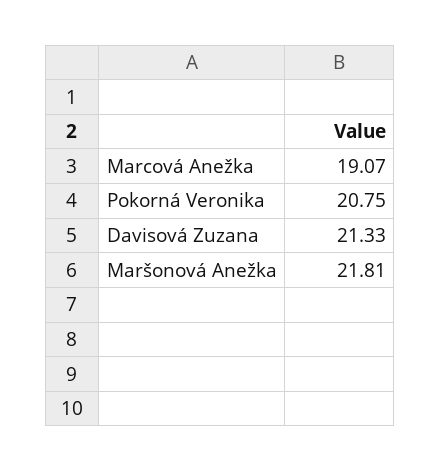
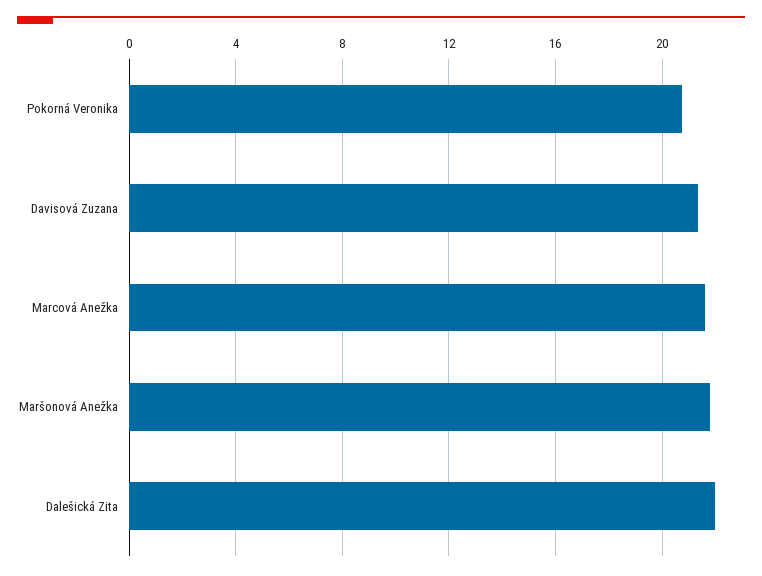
  {
-   "Marcová Anežka": 19.07,
+   "Marcová Anežka": 21.5,
    "Pokorná Veronika": 20.75,
    "Davisová Zuzana": 21.33,
-   "Maršonová Anežka": 21.81
+   "Maršonová Anežka": 21.81,
+   "Dalešická Zita": 22
  }

